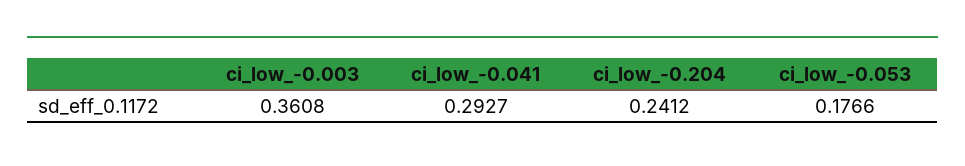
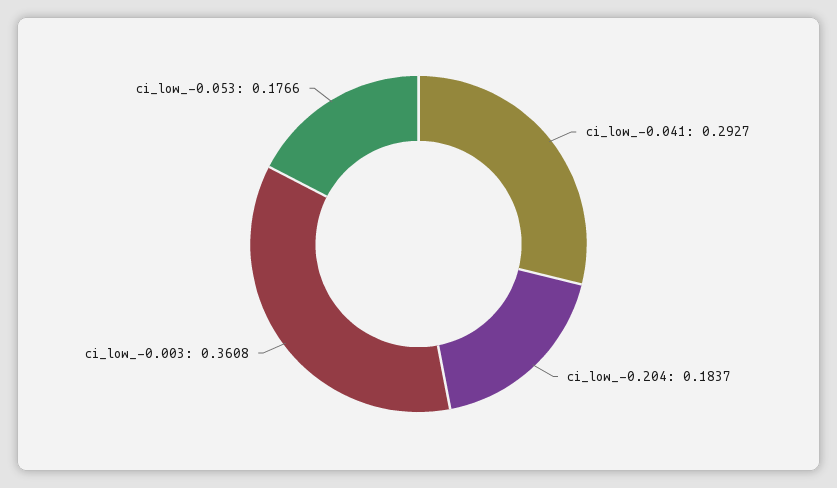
  {
    "ci_low_-0.003": 0.3608,
    "ci_low_-0.041": 0.2927,
-   "ci_low_-0.204": 0.2412,
+   "ci_low_-0.204": 0.1837,
    "ci_low_-0.053": 0.1766
  }

